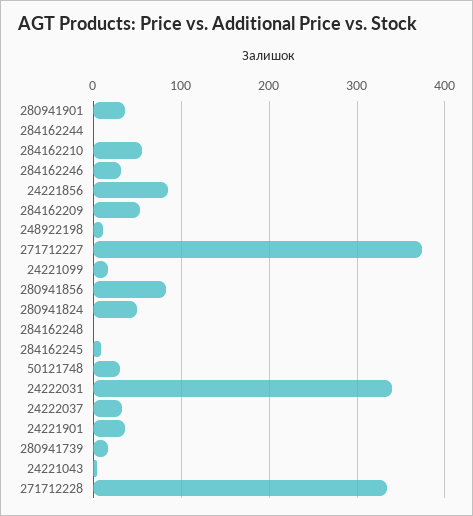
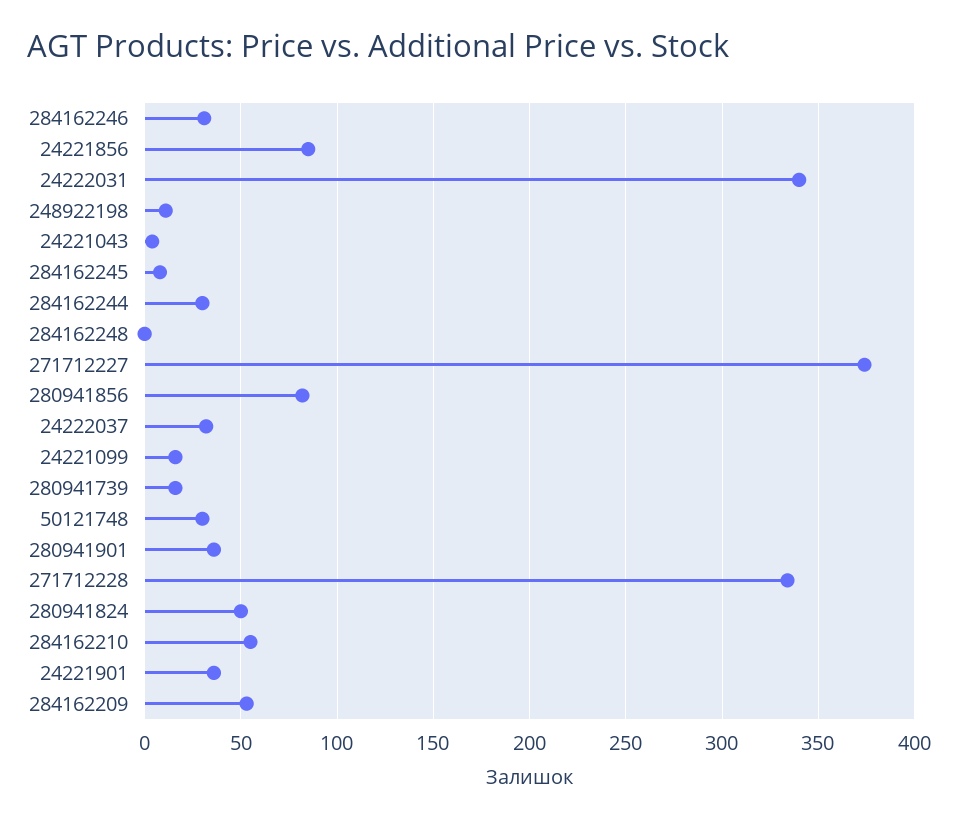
  {
    "280941901": 35,
-   "284162244": 0,
+   "284162244": 30,
    "284162210": 55,
    "284162246": 30,
    "24221856": 85,
    "284162209": 55,
    "248922198": 10,
    "271712227": 375,
    "24221099": 15,
    "280941856": 80,
    "280941824": 50,
    "284162248": 0,
    "284162245": 10,
    "50121748": 30,
    "24222031": 340,
    "24222037": 30,
    "24221901": 35,
    "280941739": 15,
    "24221043": 5,
    "271712228": 335
  }

